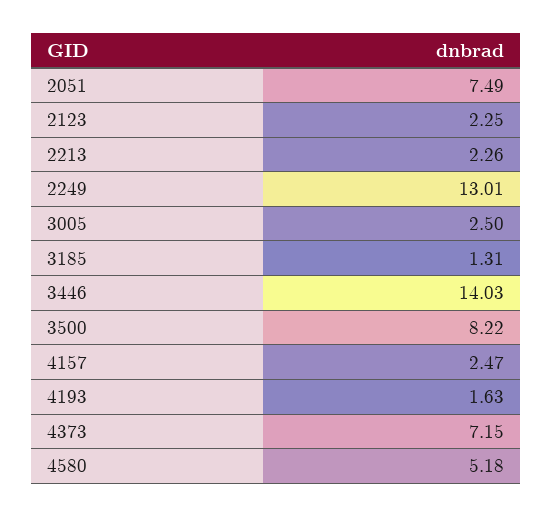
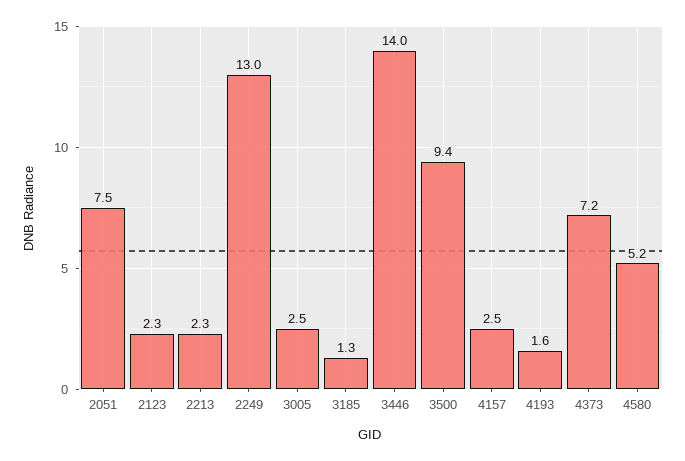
  {
    "2051": 7.49,
    "2123": 2.25,
    "2213": 2.26,
    "2249": 13.01,
    "3005": 2.5,
    "3185": 1.31,
    "3446": 14.03,
-   "3500": 8.22,
+   "3500": 9.4,
    "4157": 2.47,
    "4193": 1.63,
    "4373": 7.15,
    "4580": 5.18
  }

